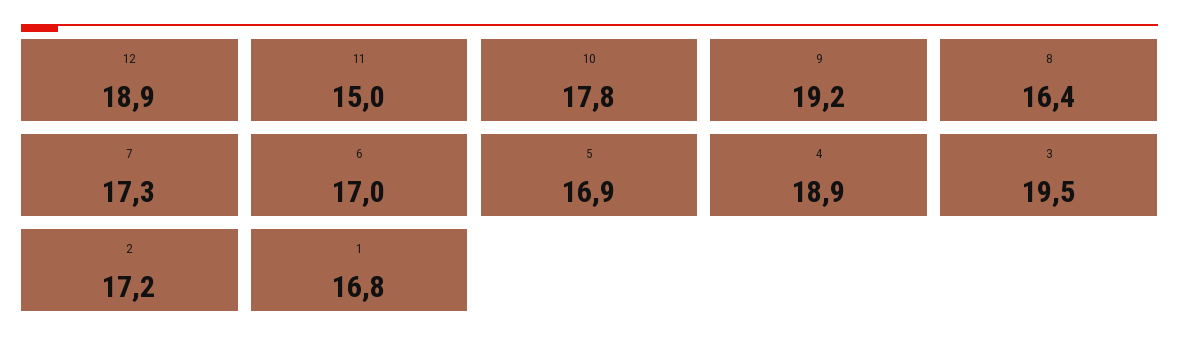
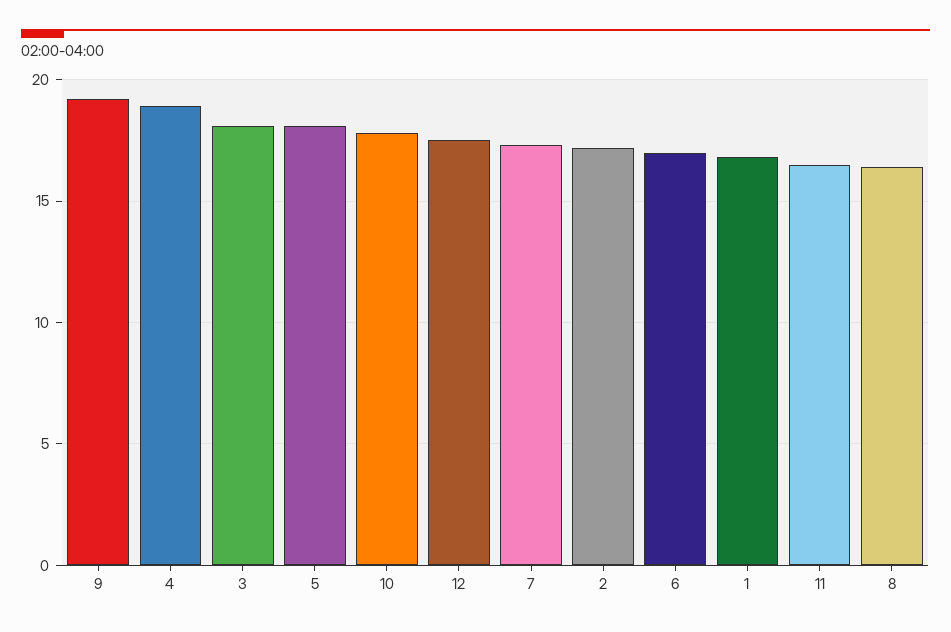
  {
-   "12": 18.9,
+   "12": 17.5,
-   "11": 15,
+   "11": 16.5,
    "10": 17.8,
    "9": 19.2,
    "8": 16.4,
    "7": 17.3,
    "6": 17,
-   "5": 16.9,
+   "5": 18,
    "4": 18.9,
-   "3": 19.5,
+   "3": 18,
    "2": 17.2,
    "1": 16.8
  }

